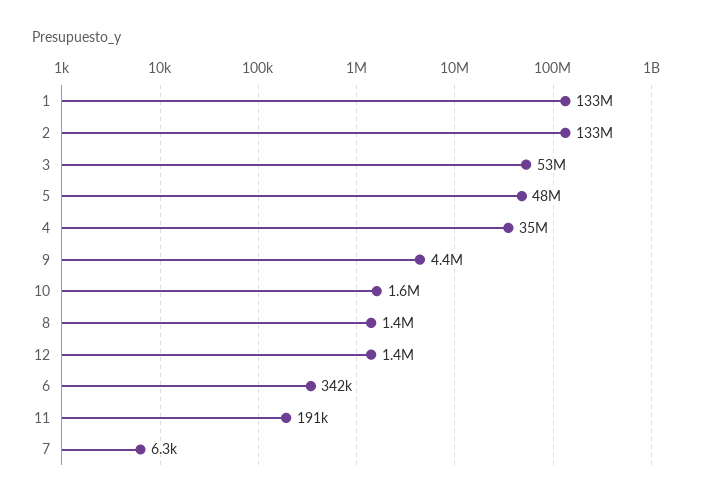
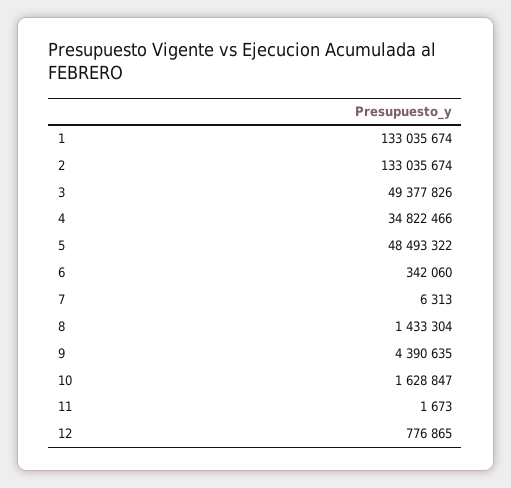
  {
    "1": 133035674,
    "2": 133035674,
-   "3": 53000000,
+   "3": 49377826,
    "5": 48493322,
    "4": 34822466,
    "9": 4390635,
    "10": 1628847,
    "8": 1433304,
-   "12": 1400000,
+   "12": 776865,
    "6": 342060,
-   "11": 191000,
+   "11": 1673,
    "7": 6313
  }

